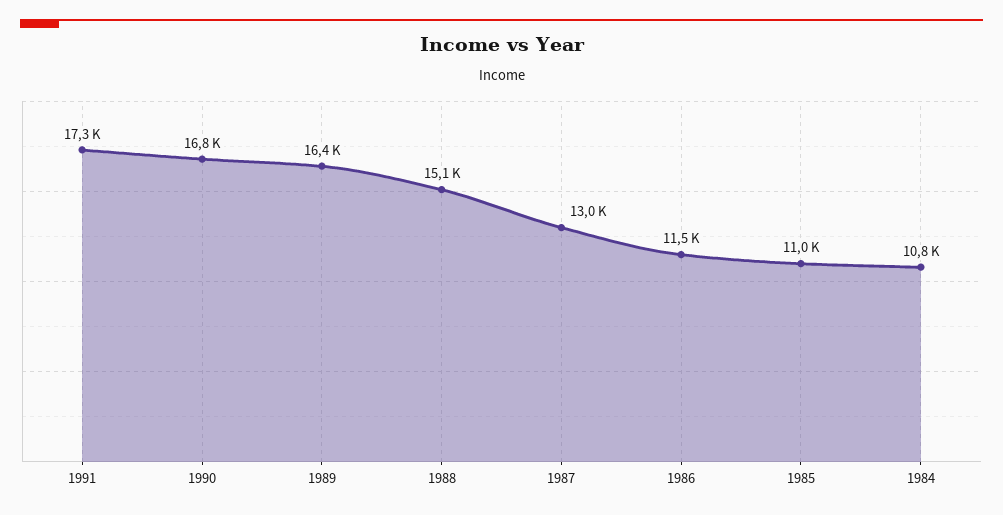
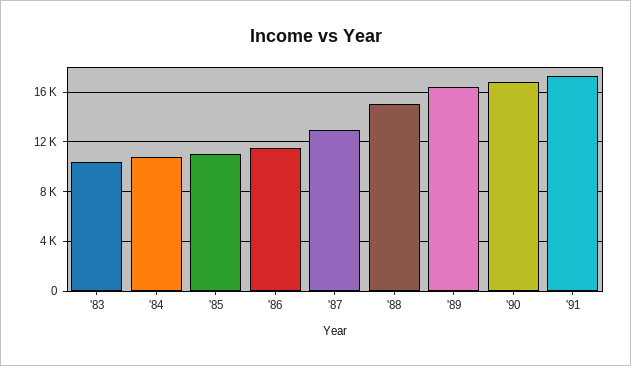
  {
    "1991": 17300,
    "1990": 16800,
    "1989": 16400,
    "1988": 15100,
    "1987": 13000,
    "1986": 11500,
    "1985": 11000,
-   "1984": 10800
+   "1984": 10800,
+   "'83": 10500
  }

